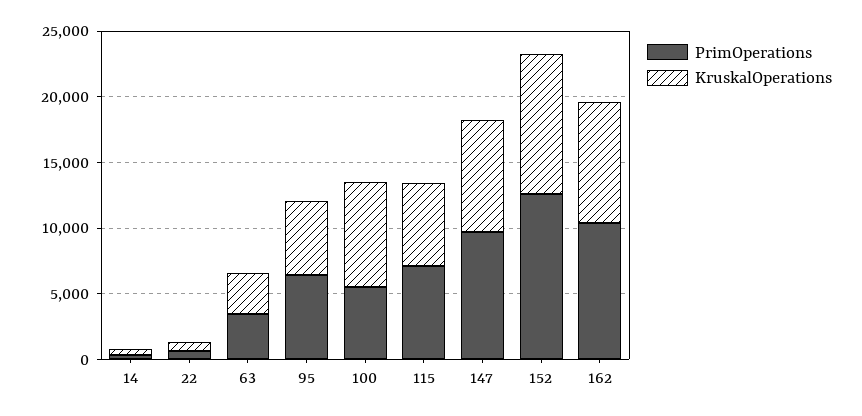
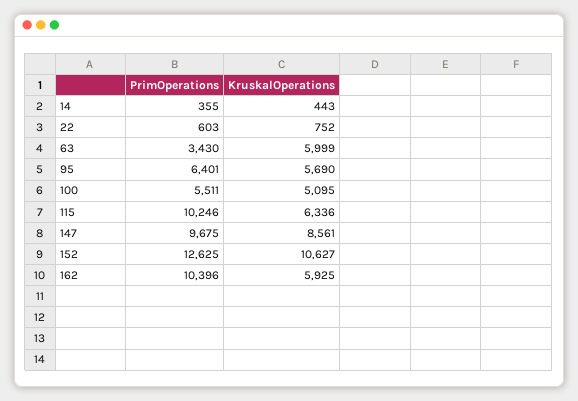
  {
    "PrimOperations": {
      "14": 355,
      "22": 603,
      "63": 3430,
      "95": 6401,
      "100": 5511,
-     "115": 7000,
+     "115": 10246,
      "147": 9675,
      "152": 12625,
      "162": 10396
    },
    "KruskalOperations": {
      "14": 443,
      "22": 752,
-     "63": 3000,
+     "63": 5999,
      "95": 5690,
-     "100": 8000,
+     "100": 5095,
      "115": 6336,
      "147": 8561,
      "152": 10627,
-     "162": 9000
+     "162": 5925
    }
  }

